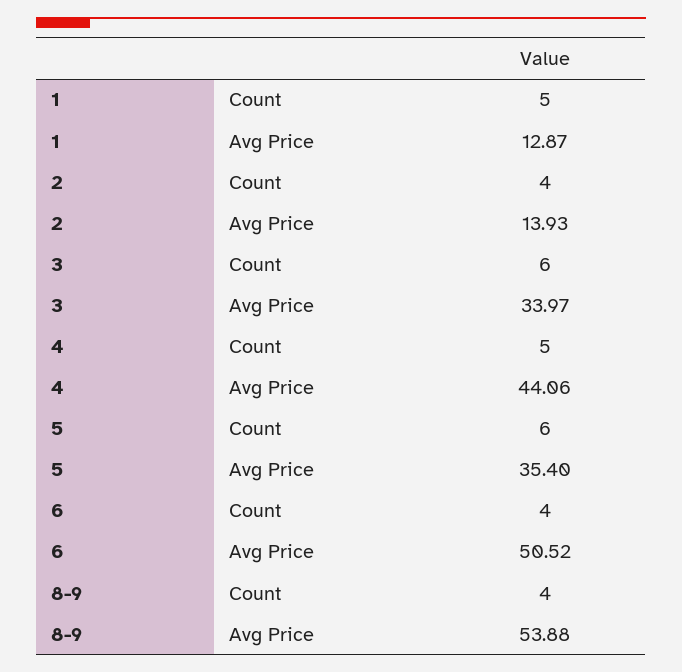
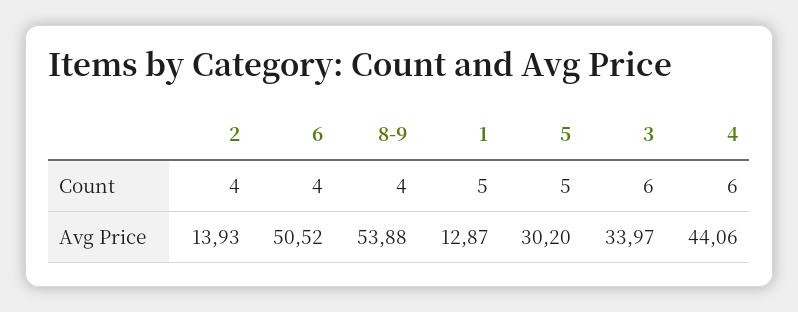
  {
    "1": {
      "Count": 5,
      "Avg Price": 12.87
    },
    "2": {
      "Count": 4,
      "Avg Price": 13.93
    },
    "3": {
      "Count": 6,
      "Avg Price": 33.97
    },
    "4": {
-     "Count": 5,
+     "Count": 6,
      "Avg Price": 44.06
    },
    "5": {
-     "Count": 6,
+     "Count": 5,
-     "Avg Price": 35.4
+     "Avg Price": 30.2
    },
    "6": {
      "Count": 4,
      "Avg Price": 50.52
    },
    "8-9": {
      "Count": 4,
      "Avg Price": 53.88
    }
  }

